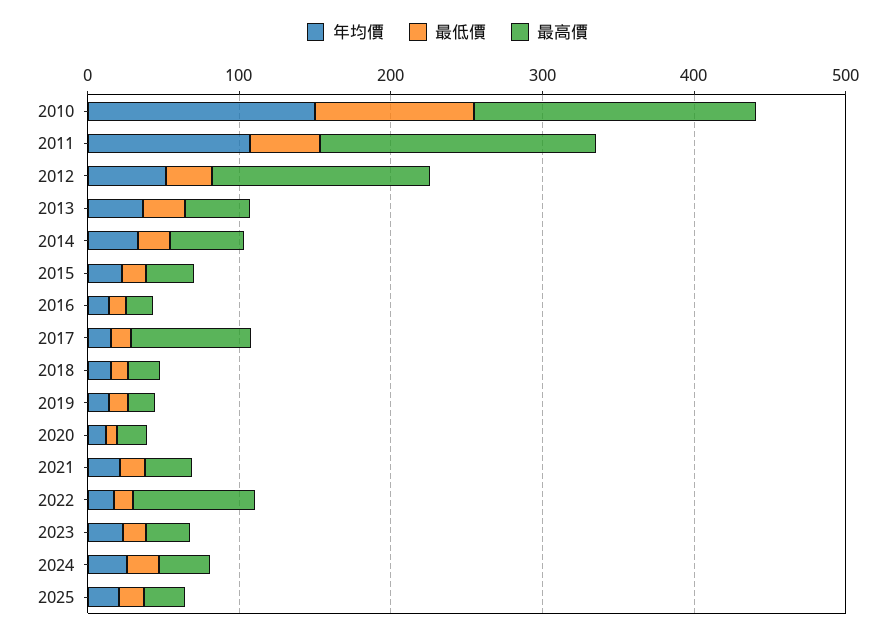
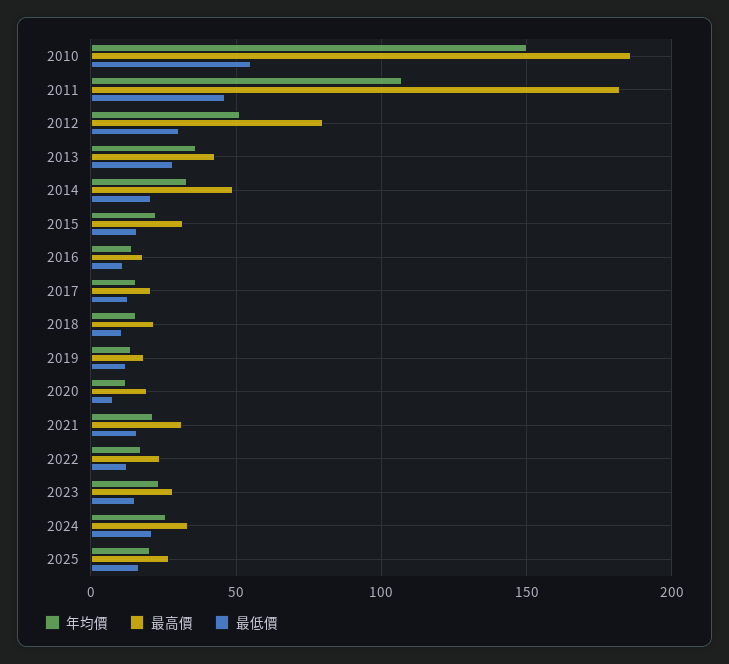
  {
    "年均價": {
      "2010": 150,
      "2011": 105,
      "2012": 50,
      "2013": 35,
      "2014": 35,
      "2015": 20,
      "2016": 15,
      "2017": 15,
      "2018": 15,
      "2019": 15,
      "2020": 10,
      "2021": 20,
      "2022": 15,
      "2023": 25,
      "2024": 25,
      "2025": 20
    },
    "最低價": {
-     "2010": 100,
+     "2010": 55,
      "2011": 45,
      "2012": 30,
      "2013": 30,
      "2014": 20,
      "2015": 15,
      "2016": 10,
      "2017": 15,
      "2018": 10,
      "2019": 10,
      "2020": 10,
      "2021": 15,
      "2022": 10,
      "2023": 15,
      "2024": 20,
      "2025": 15
    },
    "最高價": {
      "2010": 185,
      "2011": 180,
-     "2012": 140,
+     "2012": 80,
      "2013": 45,
      "2014": 50,
      "2015": 30,
      "2016": 20,
-     "2017": 80,
+     "2017": 20,
      "2018": 20,
      "2019": 20,
      "2020": 20,
      "2021": 30,
-     "2022": 80,
+     "2022": 25,
      "2023": 30,
      "2024": 35,
      "2025": 25
    }
  }

